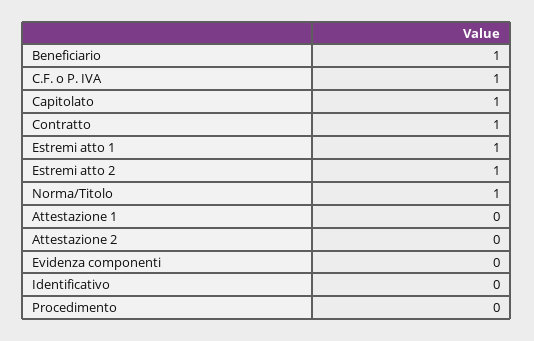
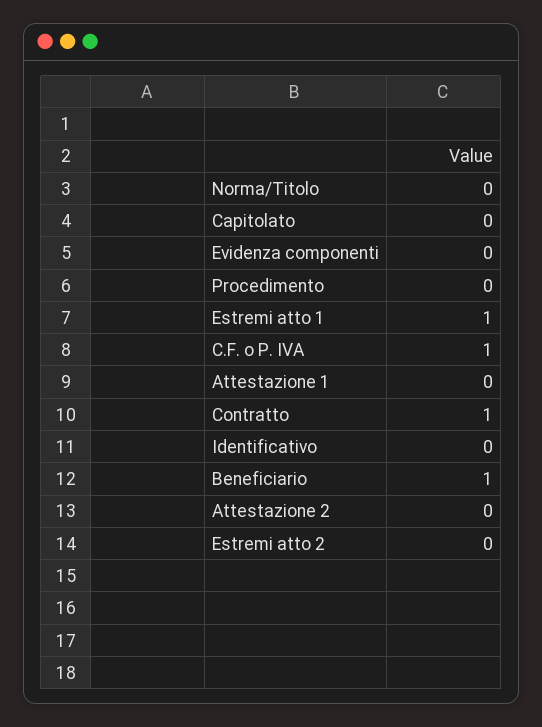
  {
    "Beneficiario": 1,
    "C.F. o P. IVA": 1,
-   "Capitolato": 1,
+   "Capitolato": 0,
    "Contratto": 1,
    "Estremi atto 1": 1,
-   "Estremi atto 2": 1,
+   "Estremi atto 2": 0,
-   "Norma/Titolo": 1,
+   "Norma/Titolo": 0,
    "Attestazione 1": 0,
    "Attestazione 2": 0,
    "Evidenza componenti": 0,
    "Identificativo": 0,
    "Procedimento": 0
  }

